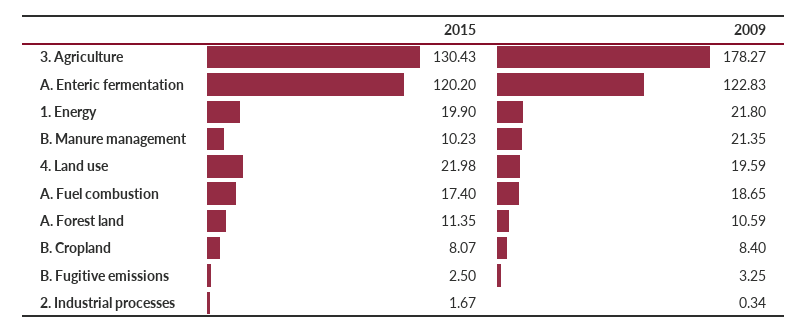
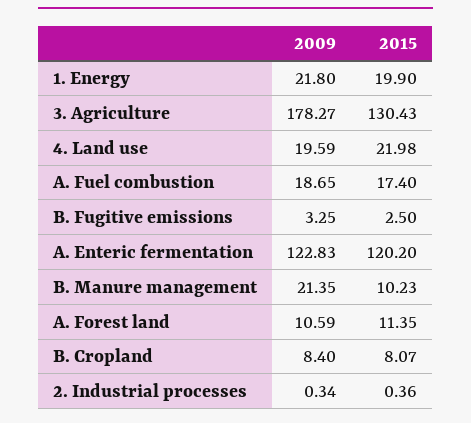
  {
    "2015": {
      "3. Agriculture": 130.43,
      "A. Enteric fermentation": 120.2,
      "1. Energy": 19.9,
      "B. Manure management": 10.23,
      "4. Land use": 21.98,
      "A. Fuel combustion": 17.4,
      "A. Forest land": 11.35,
      "B. Cropland": 8.07,
      "B. Fugitive emissions": 2.5,
-     "2. Industrial processes": 1.67
+     "2. Industrial processes": 0.36
    },
    "2009": {
      "3. Agriculture": 178.27,
      "A. Enteric fermentation": 122.83,
      "1. Energy": 21.8,
      "B. Manure management": 21.35,
      "4. Land use": 19.59,
      "A. Fuel combustion": 18.65,
      "A. Forest land": 10.59,
      "B. Cropland": 8.4,
      "B. Fugitive emissions": 3.25,
      "2. Industrial processes": 0.34
    }
  }

